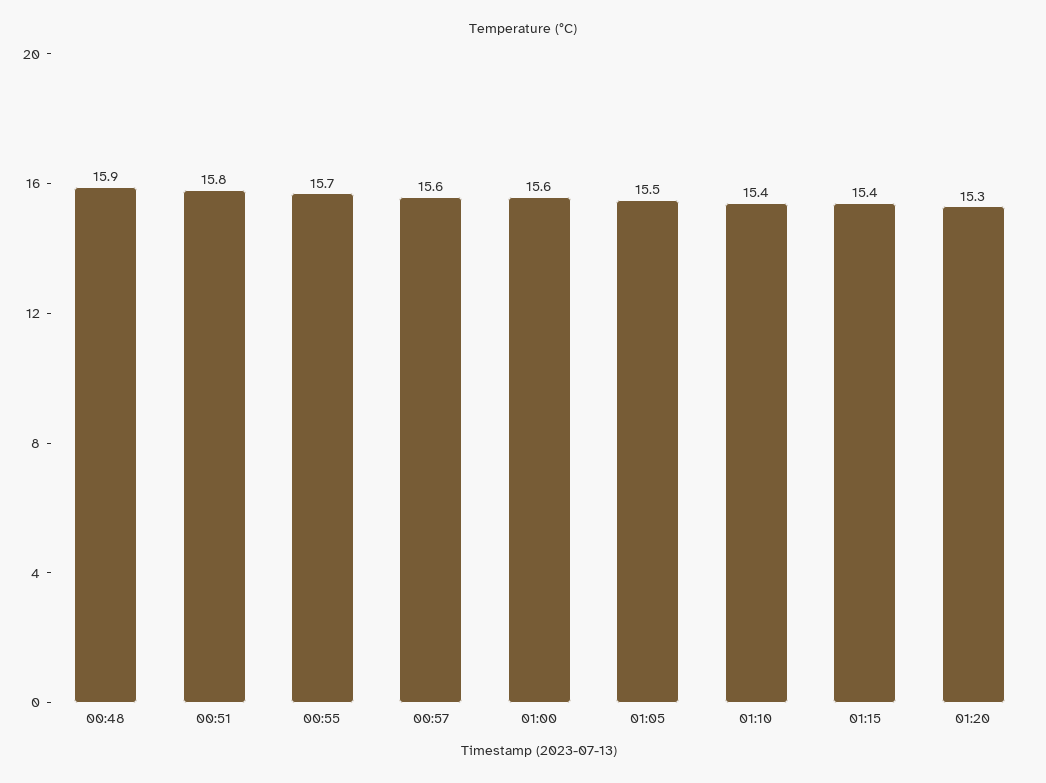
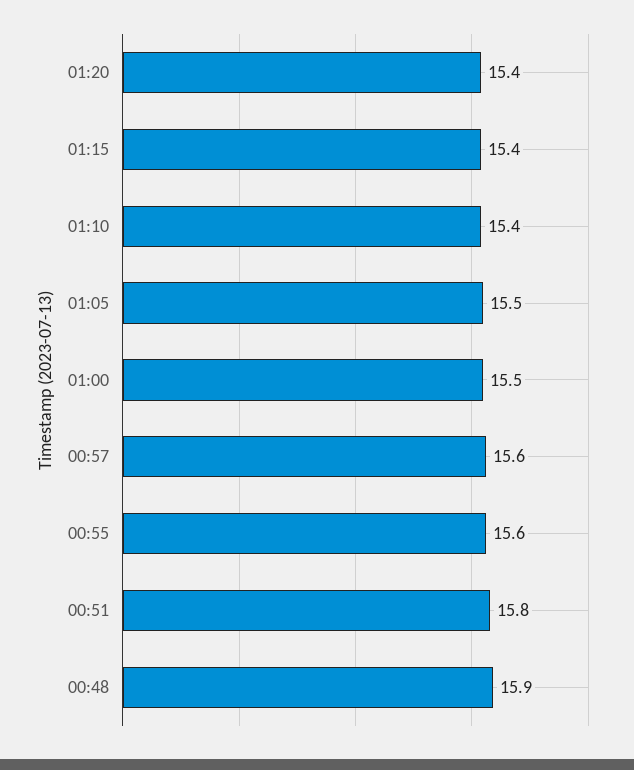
  {
    "00:48": 15.9,
    "00:51": 15.8,
-   "00:55": 15.7,
+   "00:55": 15.6,
    "00:57": 15.6,
-   "01:00": 15.6,
+   "01:00": 15.5,
    "01:05": 15.5,
    "01:10": 15.4,
    "01:15": 15.4,
-   "01:20": 15.3
+   "01:20": 15.4
  }

